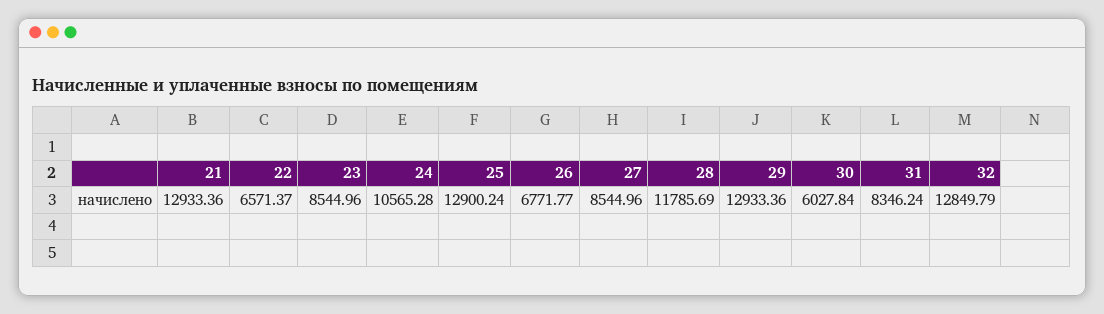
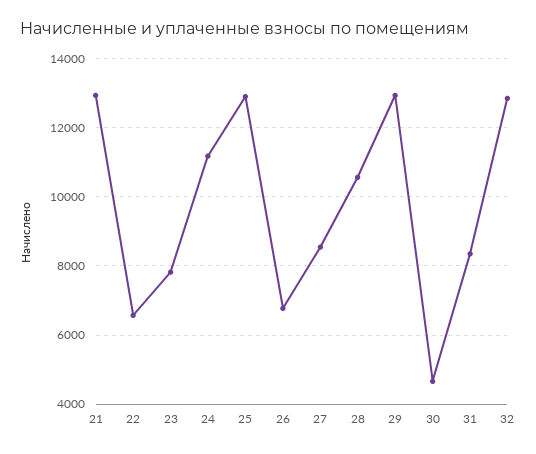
  {
    "21": 12933.36,
    "22": 6571.37,
-   "23": 8544.96,
+   "23": 7800,
-   "24": 10565.28,
+   "24": 11200,
    "25": 12900.24,
    "26": 6771.77,
    "27": 8544.96,
-   "28": 11785.69,
+   "28": 10600,
    "29": 12933.36,
-   "30": 6027.84,
+   "30": 4600,
    "31": 8346.24,
    "32": 12849.79
  }

